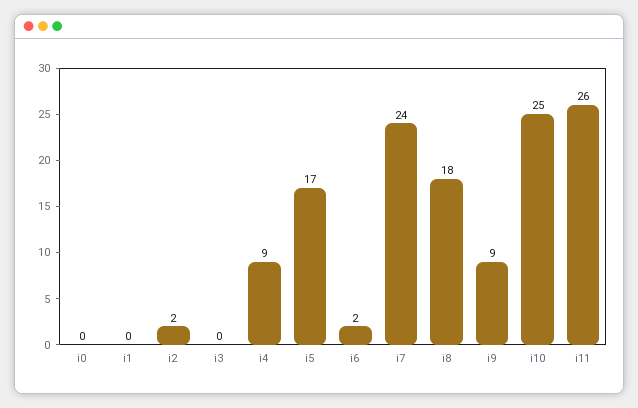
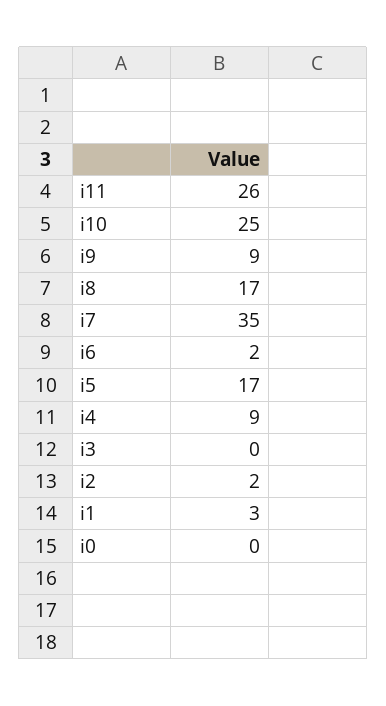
  {
    "i0": 0,
-   "i1": 0,
+   "i1": 3,
    "i2": 2,
    "i3": 0,
    "i4": 9,
    "i5": 17,
    "i6": 2,
-   "i7": 24,
+   "i7": 35,
-   "i8": 18,
+   "i8": 17,
    "i9": 9,
    "i10": 25,
    "i11": 26
  }

